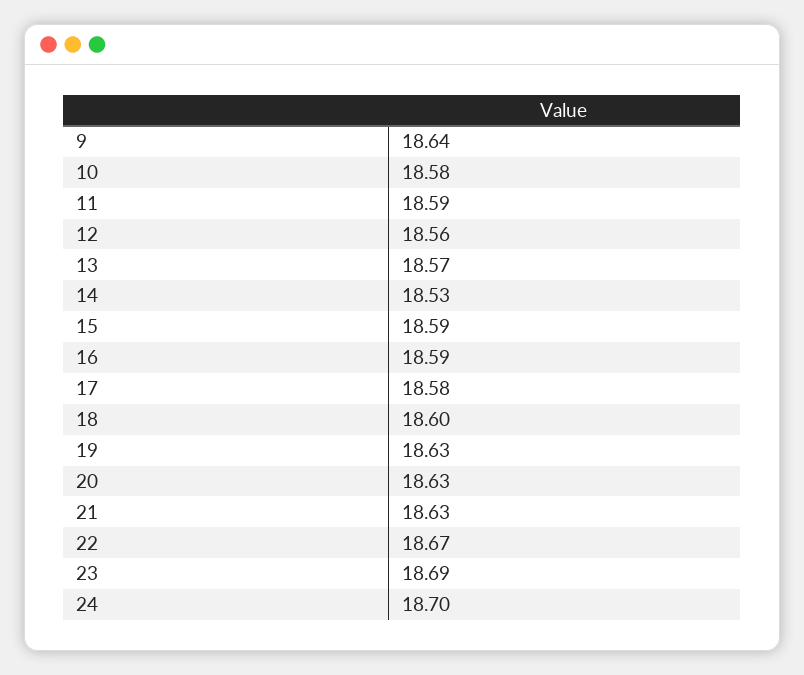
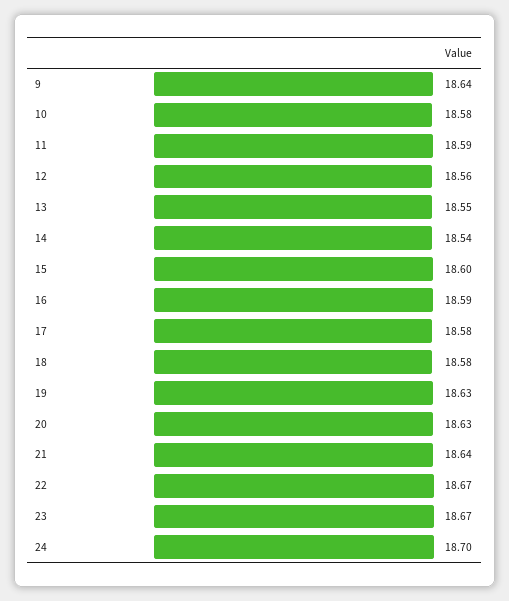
  {
    "9": 18.64,
    "10": 18.58,
    "11": 18.59,
    "12": 18.56,
-   "13": 18.57,
+   "13": 18.55,
-   "14": 18.53,
+   "14": 18.54,
-   "15": 18.59,
+   "15": 18.6,
    "16": 18.59,
    "17": 18.58,
-   "18": 18.6,
+   "18": 18.58,
    "19": 18.63,
    "20": 18.63,
-   "21": 18.63,
+   "21": 18.64,
    "22": 18.67,
-   "23": 18.69,
+   "23": 18.67,
    "24": 18.7
  }

